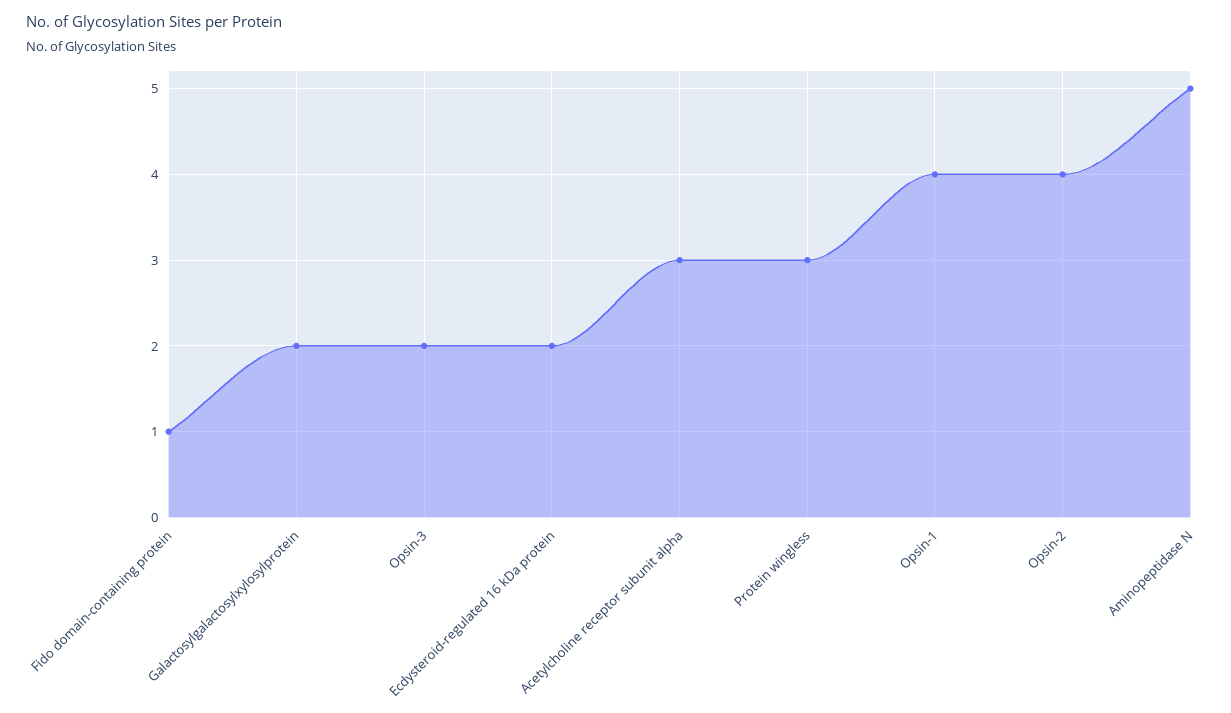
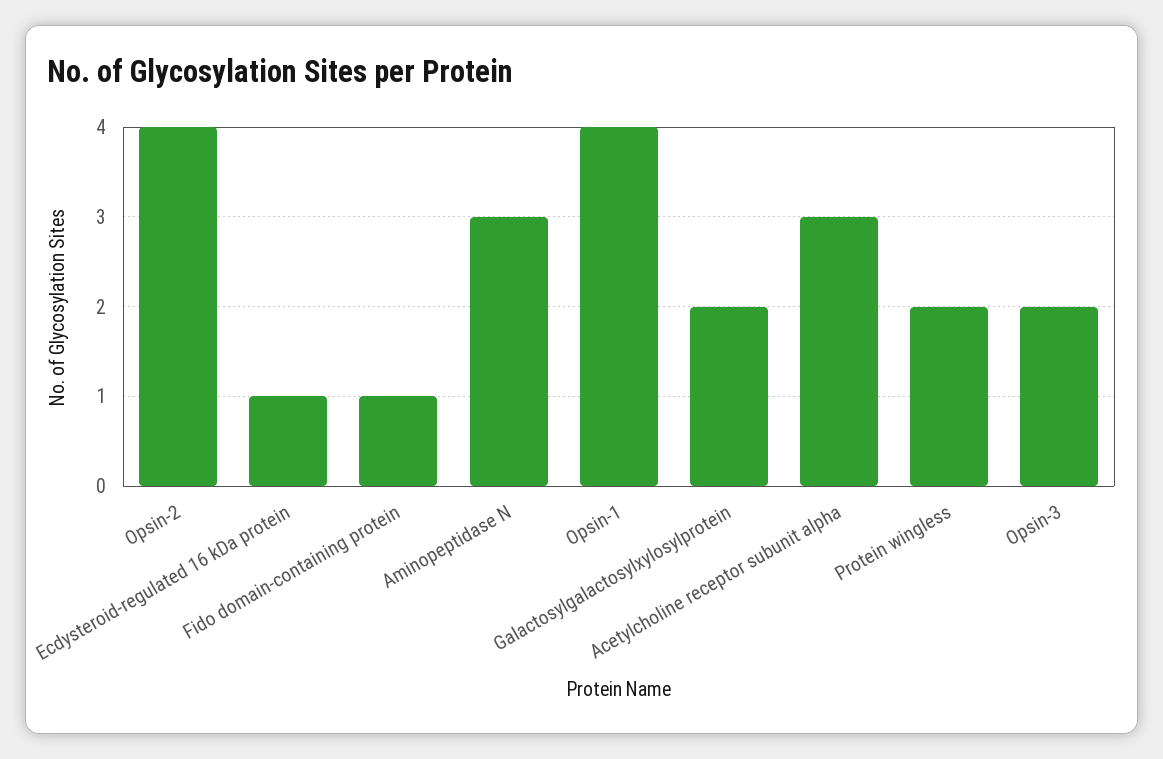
  {
    "Fido domain-containing protein": 1,
    "Galactosylgalactosylxylosylprotein": 2,
    "Opsin-3": 2,
-   "Ecdysteroid-regulated 16 kDa protein": 2,
+   "Ecdysteroid-regulated 16 kDa protein": 1,
    "Acetylcholine receptor subunit alpha": 3,
-   "Protein wingless": 3,
+   "Protein wingless": 2,
    "Opsin-1": 4,
    "Opsin-2": 4,
-   "Aminopeptidase N": 5
+   "Aminopeptidase N": 3
  }

